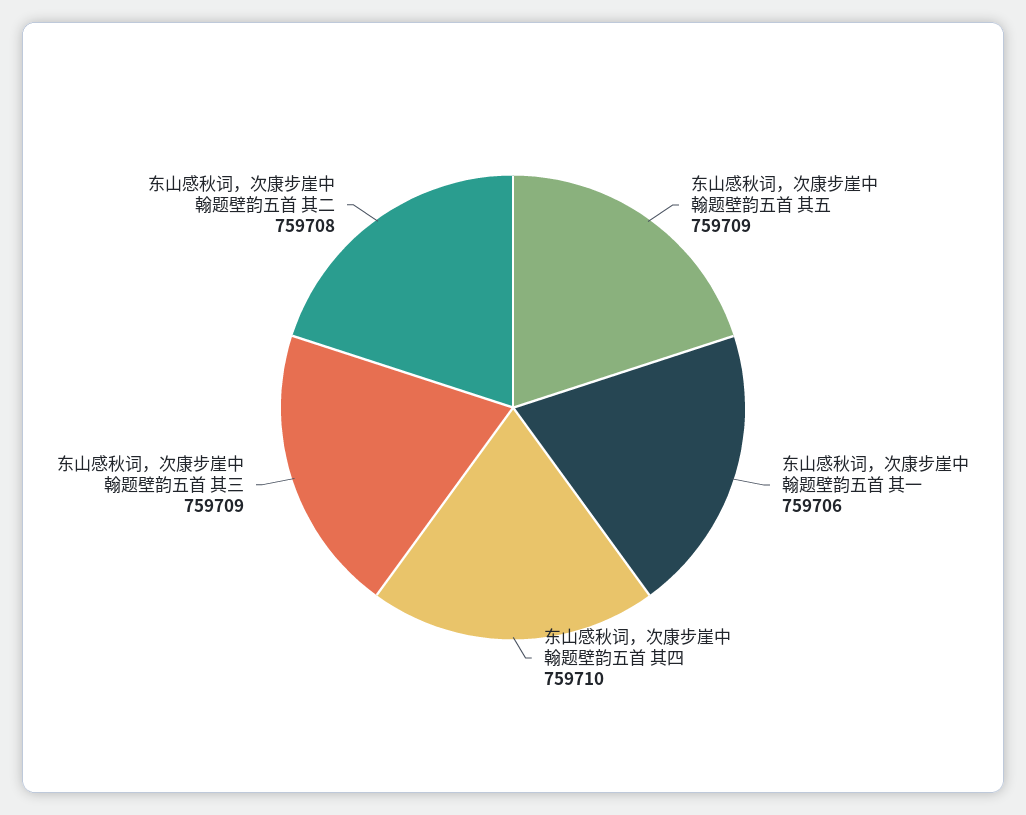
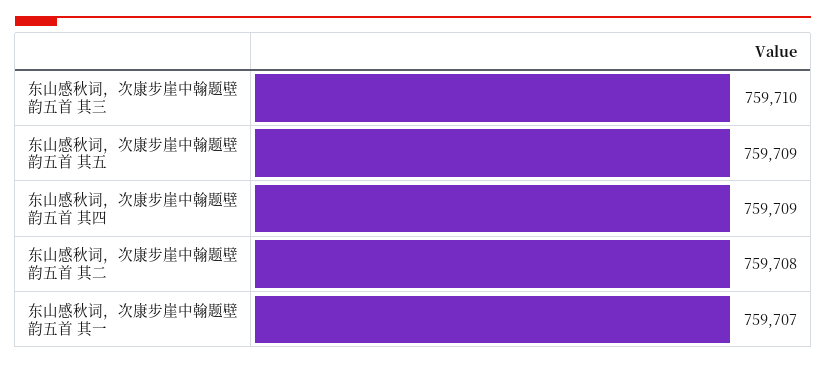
  {
    "东山感秋词，次康步崖中翰题壁韵五首 其五": 759709,
-   "东山感秋词，次康步崖中翰题壁韵五首 其一": 759706,
+   "东山感秋词，次康步崖中翰题壁韵五首 其一": 759707,
-   "东山感秋词，次康步崖中翰题壁韵五首 其四": 759710,
+   "东山感秋词，次康步崖中翰题壁韵五首 其四": 759709,
-   "东山感秋词，次康步崖中翰题壁韵五首 其三": 759709,
+   "东山感秋词，次康步崖中翰题壁韵五首 其三": 759710,
    "东山感秋词，次康步崖中翰题壁韵五首 其二": 759708
  }

